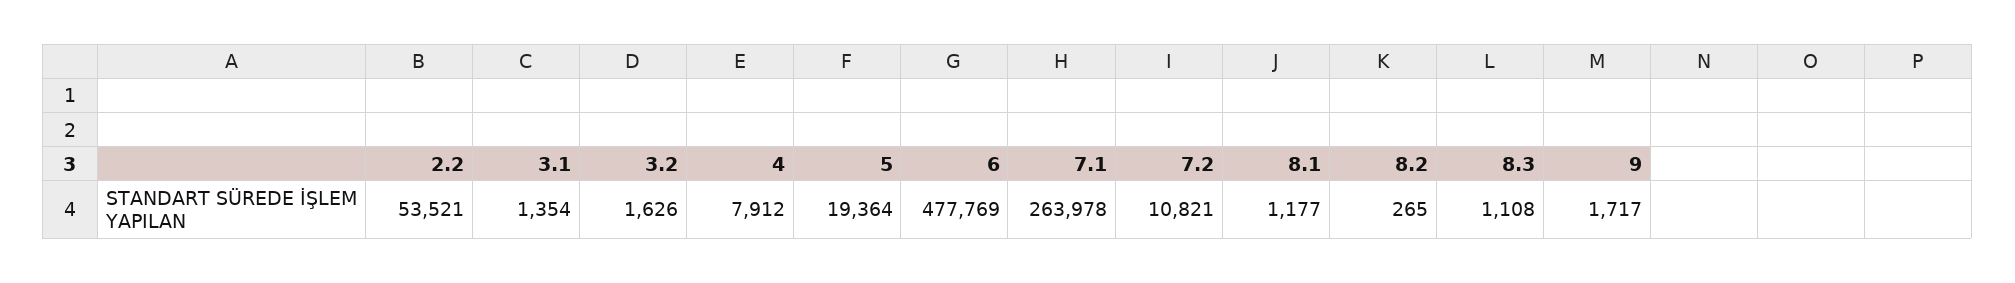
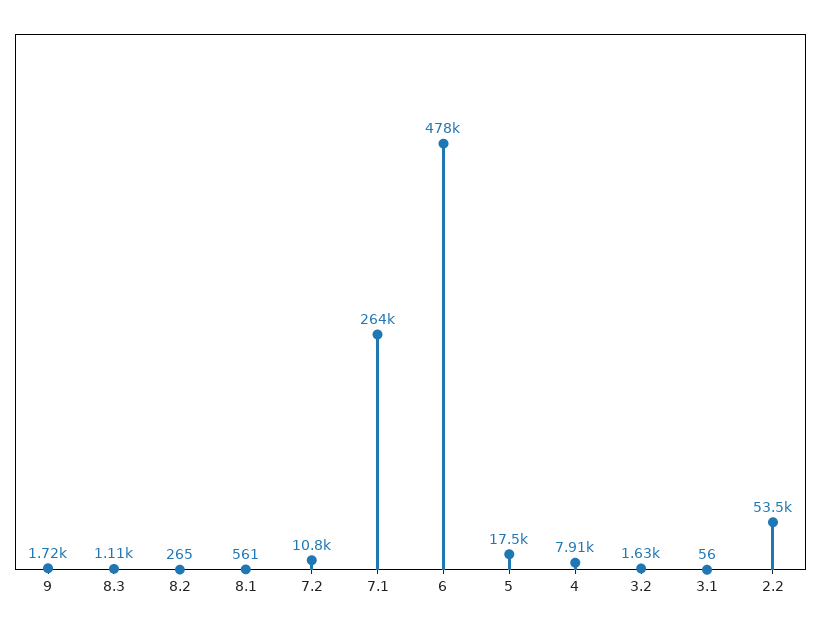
  {
    "2.2": 53521,
-   "3.1": 1354,
+   "3.1": 56,
    "3.2": 1626,
    "4": 7912,
-   "5": 19364,
+   "5": 17500,
    "6": 477769,
    "7.1": 263978,
    "7.2": 10821,
-   "8.1": 1177,
+   "8.1": 561,
    "8.2": 265,
    "8.3": 1108,
    "9": 1717
  }

